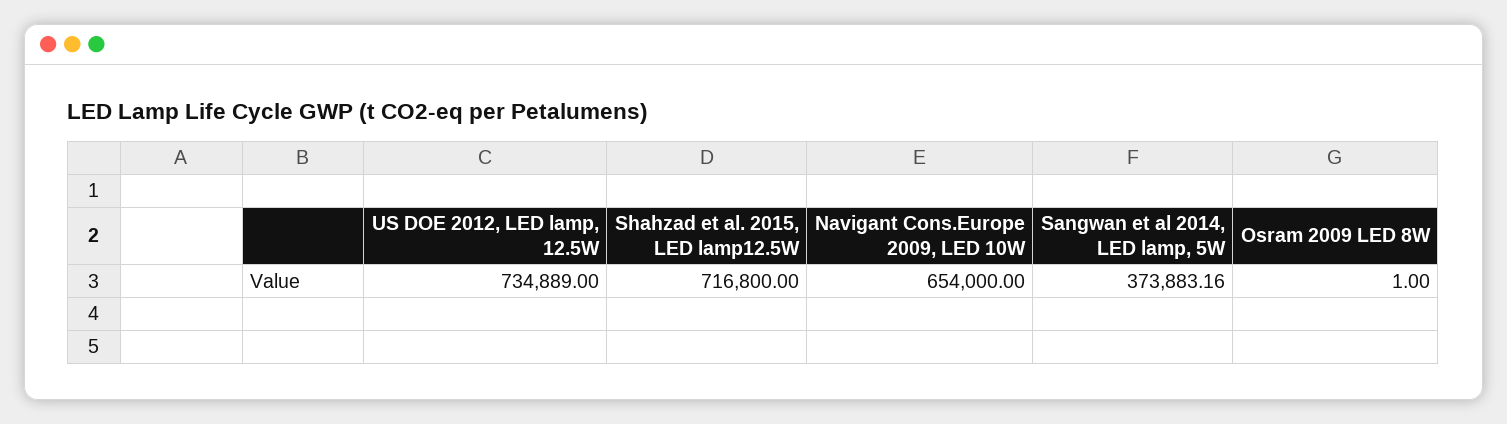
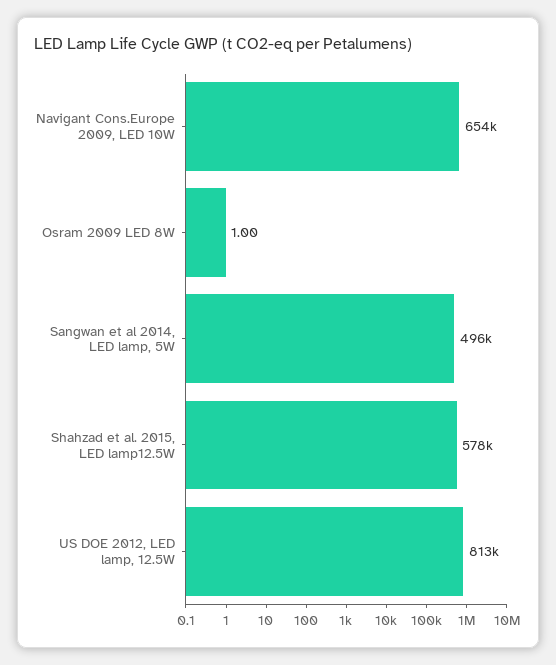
  {
-   "US DOE 2012, LED lamp, 12.5W": 734889,
+   "US DOE 2012, LED lamp, 12.5W": 813000,
-   "Shahzad et al. 2015, LED lamp12.5W": 716800,
+   "Shahzad et al. 2015, LED lamp12.5W": 578000,
    "Navigant Cons.Europe 2009, LED 10W": 654000,
-   "Sangwan et al 2014, LED lamp, 5W": 373883.16,
+   "Sangwan et al 2014, LED lamp, 5W": 496000,
    "Osram 2009 LED 8W": 1
  }

